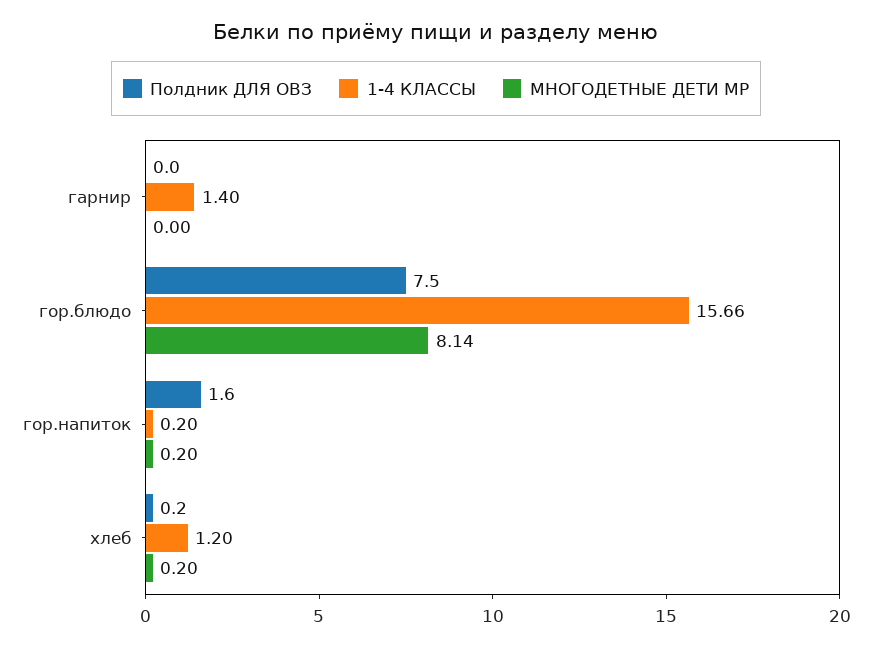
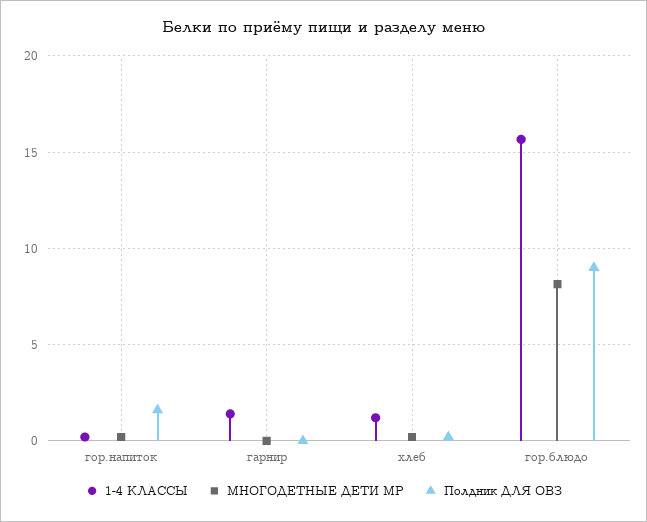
  {
    "Полдник ДЛЯ ОВЗ": {
      "гарнир": 0,
-     "гор.блюдо": 7.5,
+     "гор.блюдо": 9,
      "гор.напиток": 1.6,
      "хлеб": 0.2
    },
    "1-4 КЛАССЫ": {
      "гарнир": 1.4,
      "гор.блюдо": 15.66,
      "гор.напиток": 0.2,
      "хлеб": 1.2
    },
    "МНОГОДЕТНЫЕ ДЕТИ МР": {
      "гарнир": 0,
      "гор.блюдо": 8.14,
      "гор.напиток": 0.2,
      "хлеб": 0.2
    }
  }

